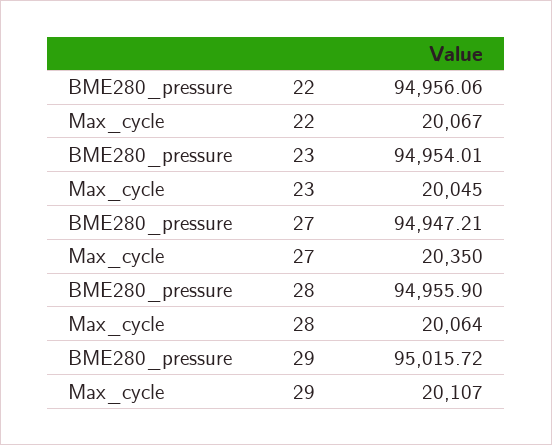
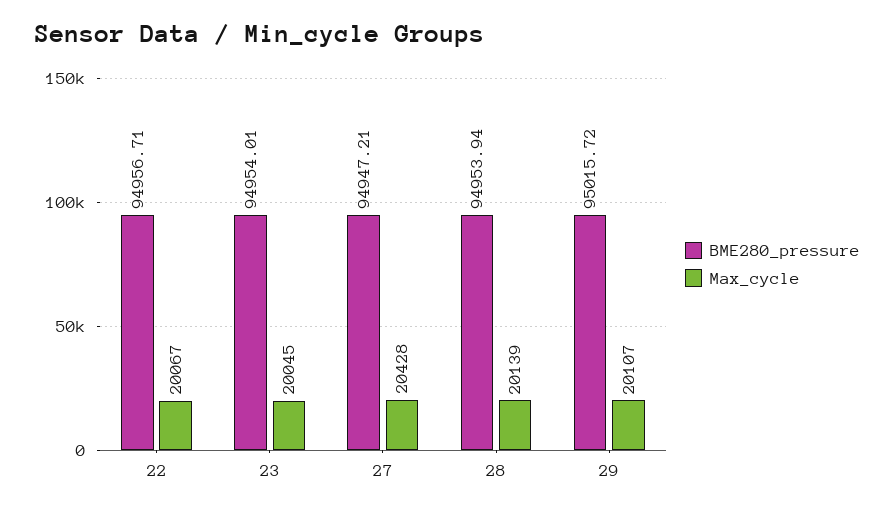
  {
    "BME280_pressure": {
-     "22": 94956.06,
+     "22": 94956.71,
      "23": 94954.01,
      "27": 94947.21,
-     "28": 94955.9,
+     "28": 94953.94,
      "29": 95015.72
    },
    "Max_cycle": {
      "22": 20067,
      "23": 20045,
-     "27": 20350,
+     "27": 20428,
-     "28": 20064,
+     "28": 20139,
      "29": 20107
    }
  }

